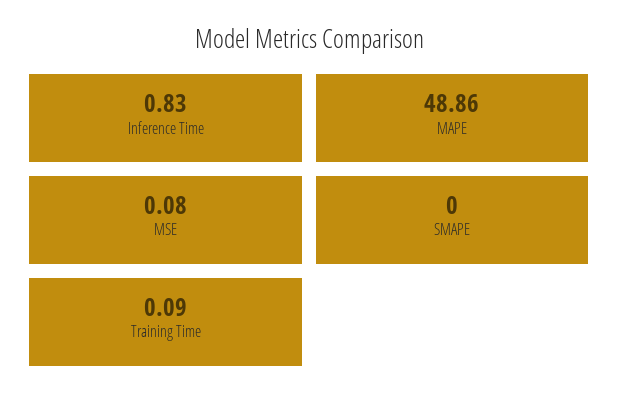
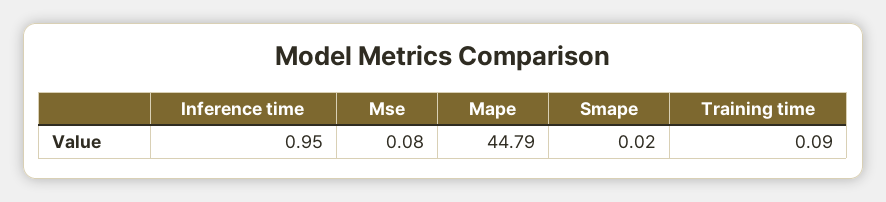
  {
-   "Inference Time": 0.83,
+   "Inference Time": 0.95,
-   "MAPE": 48.86,
+   "MAPE": 44.79,
    "MSE": 0.08,
-   "SMAPE": 0,
+   "SMAPE": 0.02,
    "Training Time": 0.09
  }

